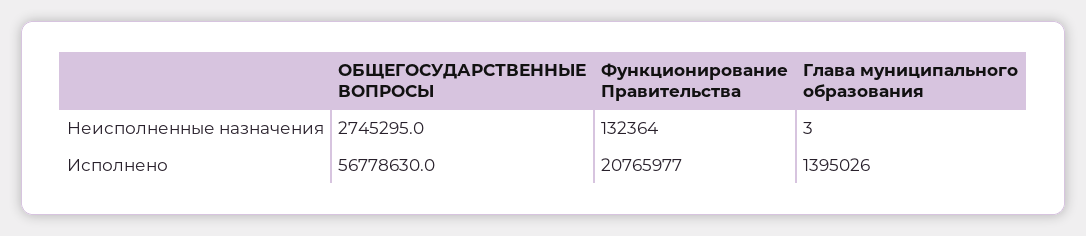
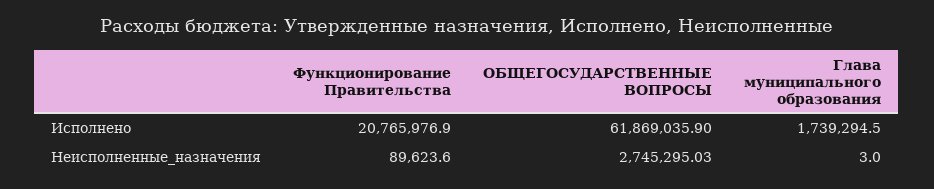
  {
    "ОБЩЕГОСУДАРСТВЕННЫЕ ВОПРОСЫ": {
      "Неисполненные назначения": 2745295.03,
-     "Исполнено": 56778630
+     "Исполнено": 61869035.9
    },
    "Функционирование Правительства": {
-     "Неисполненные назначения": 132364,
+     "Неисполненные назначения": 89623.6,
      "Исполнено": 20765976.9
    },
    "Глава муниципального образования": {
      "Неисполненные назначения": 3,
-     "Исполнено": 1395026
+     "Исполнено": 1739294.5
    }
  }

